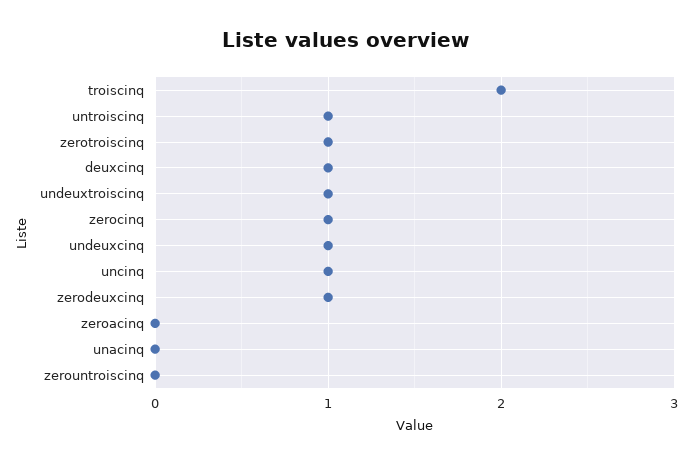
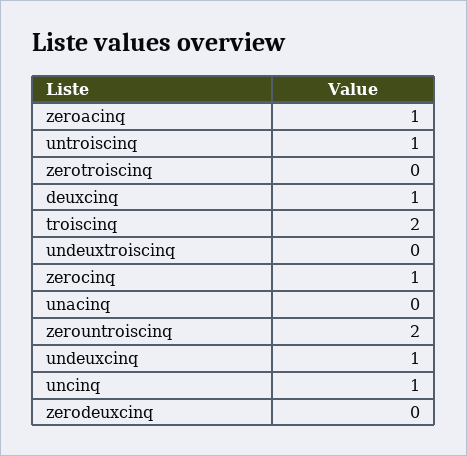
  {
    "troiscinq": 2,
    "untroiscinq": 1,
-   "zerotroiscinq": 1,
+   "zerotroiscinq": 0,
    "deuxcinq": 1,
-   "undeuxtroiscinq": 1,
+   "undeuxtroiscinq": 0,
    "zerocinq": 1,
    "undeuxcinq": 1,
    "uncinq": 1,
-   "zerodeuxcinq": 1,
+   "zerodeuxcinq": 0,
-   "zeroacinq": 0,
+   "zeroacinq": 1,
    "unacinq": 0,
-   "zerountroiscinq": 0
+   "zerountroiscinq": 2
  }

